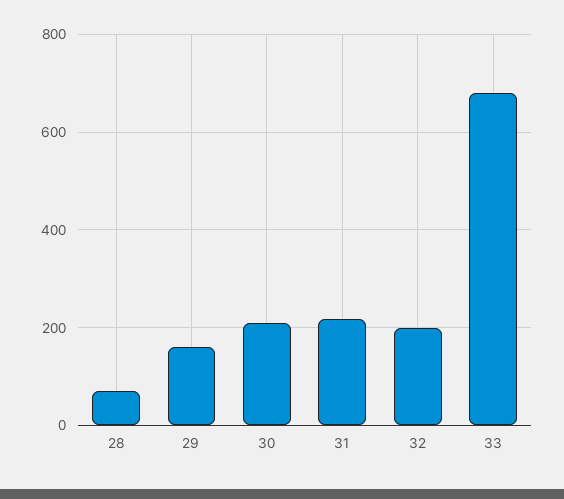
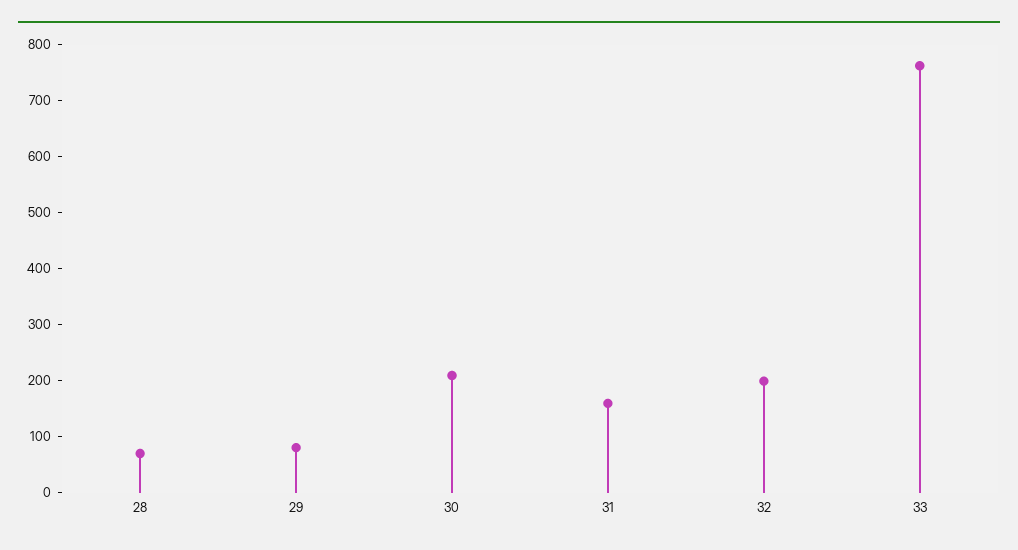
  {
    "28": 60,
-   "29": 160,
+   "29": 80,
    "30": 200,
-   "31": 220,
+   "31": 160,
    "32": 200,
-   "33": 680
+   "33": 760
  }

